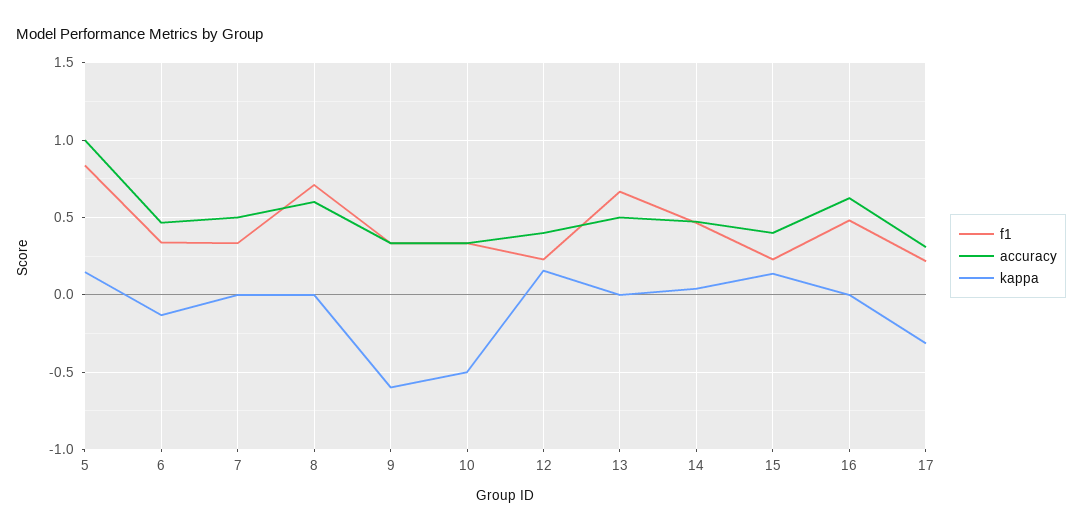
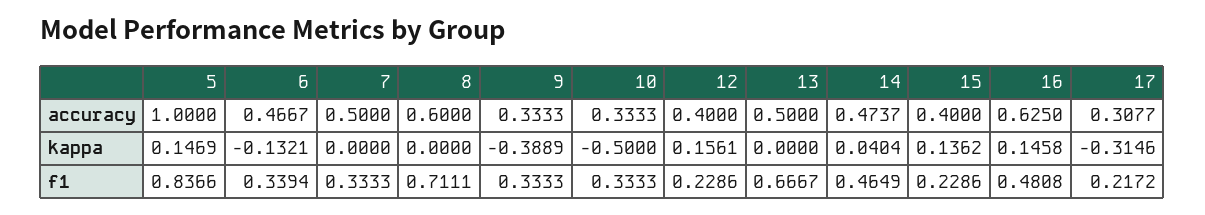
  {
    "f1": {
      "5": 0.8366,
      "6": 0.3394,
      "7": 0.3333,
      "8": 0.7111,
      "9": 0.3333,
      "10": 0.3333,
      "12": 0.2286,
      "13": 0.6667,
      "14": 0.4649,
      "15": 0.2286,
      "16": 0.4808,
      "17": 0.2172
    },
    "accuracy": {
      "5": 1,
      "6": 0.4667,
      "7": 0.5,
      "8": 0.6,
      "9": 0.3333,
      "10": 0.3333,
      "12": 0.4,
      "13": 0.5,
      "14": 0.4737,
      "15": 0.4,
      "16": 0.625,
      "17": 0.3077
    },
    "kappa": {
      "5": 0.1469,
      "6": -0.1321,
      "7": 0,
      "8": 0,
-     "9": -0.6,
+     "9": -0.3889,
      "10": -0.5,
      "12": 0.1561,
      "13": 0,
      "14": 0.0404,
      "15": 0.1362,
-     "16": 0,
+     "16": 0.1458,
      "17": -0.3146
    }
  }

